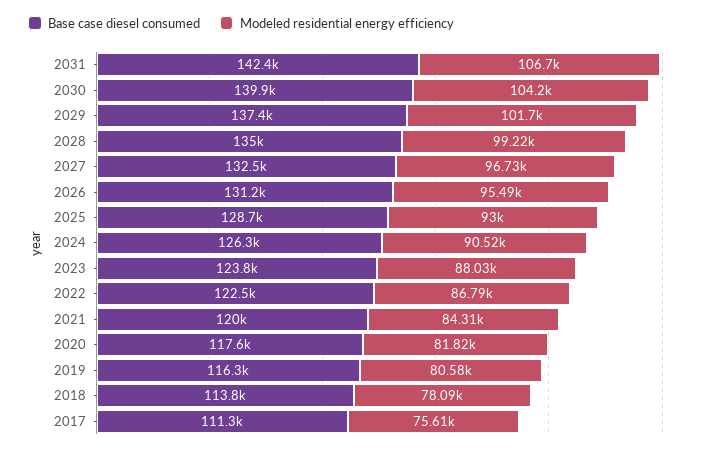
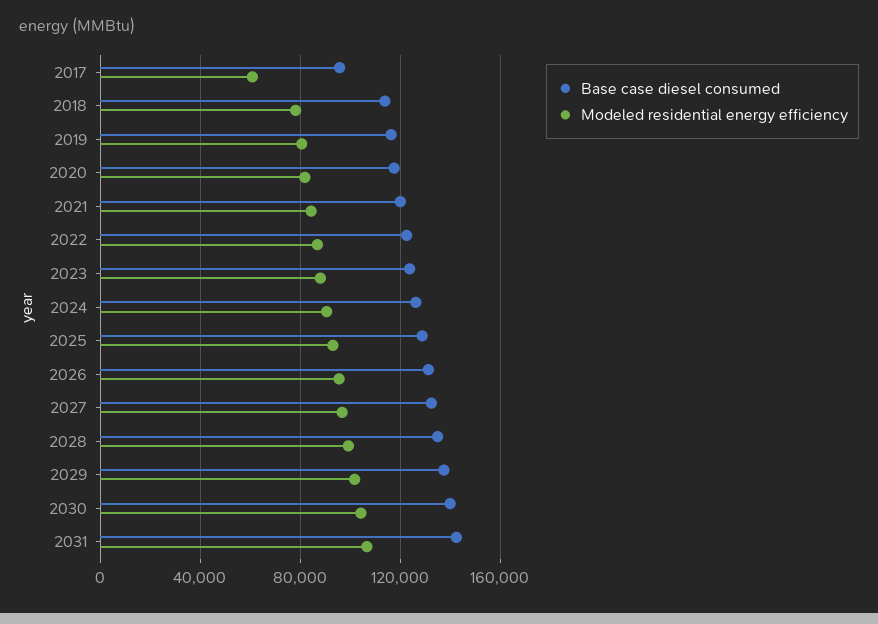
  {
    "Base case diesel consumed": {
      "2031": 142400,
      "2030": 139900,
      "2029": 137400,
      "2028": 135000,
      "2027": 132500,
      "2026": 131200,
      "2025": 128700,
      "2024": 126300,
      "2023": 123800,
      "2022": 122500,
      "2021": 120000,
      "2020": 117600,
      "2019": 116300,
      "2018": 113800,
-     "2017": 111300
+     "2017": 95000
    },
    "Modeled residential energy efficiency": {
      "2031": 106700,
      "2030": 104200,
      "2029": 101700,
      "2028": 99220,
      "2027": 96730,
      "2026": 95490,
      "2025": 93000,
      "2024": 90520,
      "2023": 88030,
      "2022": 86790,
      "2021": 84310,
      "2020": 81820,
      "2019": 80580,
      "2018": 78090,
-     "2017": 75610
+     "2017": 60000
    }
  }

